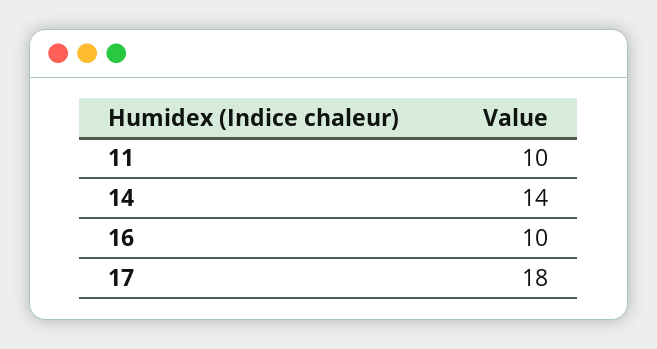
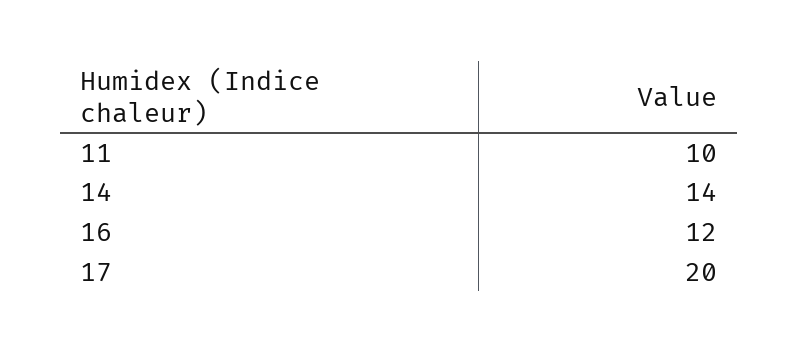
  {
    "11": 10,
    "14": 14,
-   "16": 10,
+   "16": 12,
-   "17": 18
+   "17": 20
  }

